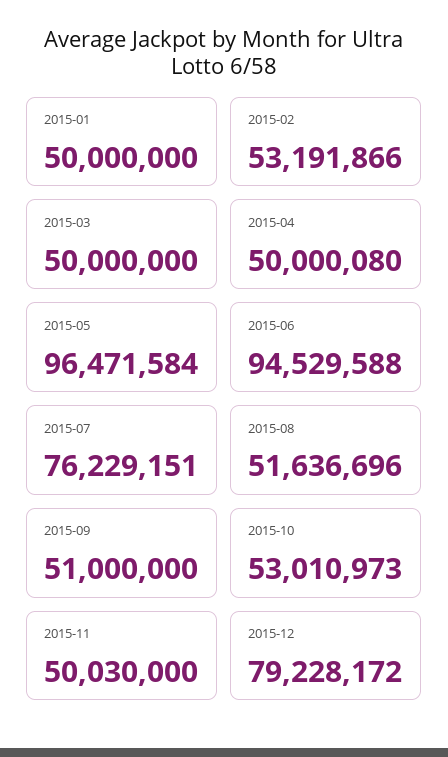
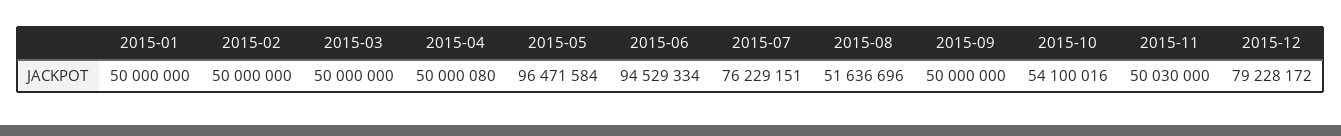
  {
    "2015-01": 50000000,
-   "2015-02": 53191866,
+   "2015-02": 50000000,
    "2015-03": 50000000,
    "2015-04": 50000080,
    "2015-05": 96471584,
-   "2015-06": 94529588,
+   "2015-06": 94529334,
    "2015-07": 76229151,
    "2015-08": 51636696,
-   "2015-09": 51000000,
+   "2015-09": 50000000,
-   "2015-10": 53010973,
+   "2015-10": 54100016,
    "2015-11": 50030000,
    "2015-12": 79228172
  }

